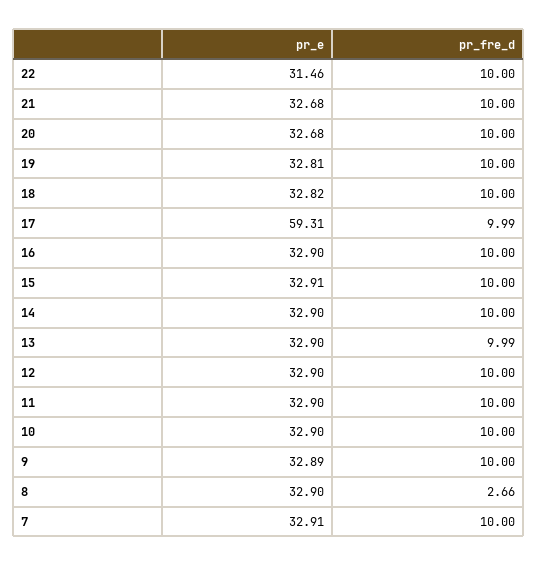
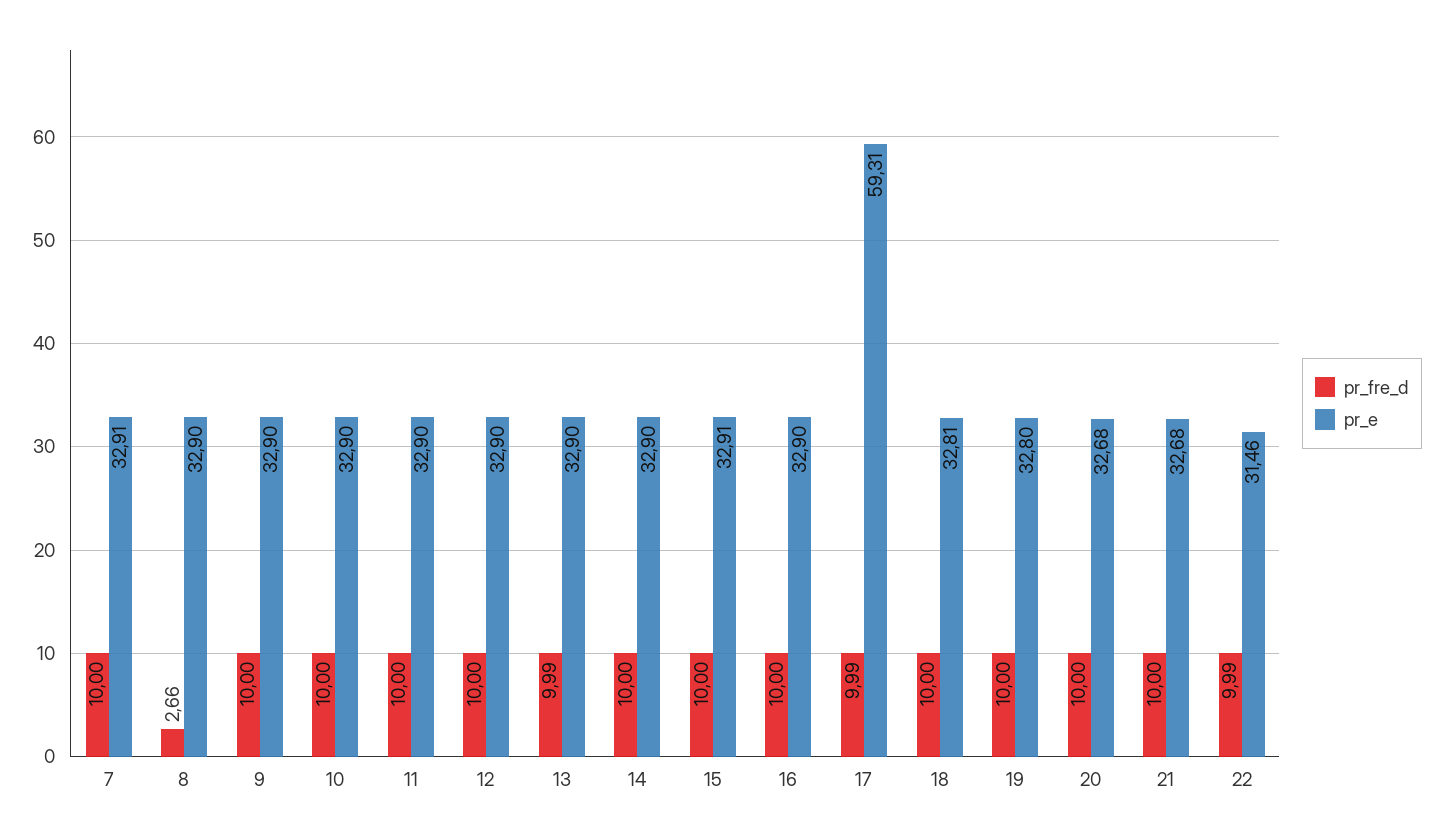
  {
    "pr_e": {
      "22": 31.46,
      "21": 32.68,
      "20": 32.68,
-     "19": 32.81,
+     "19": 32.8,
-     "18": 32.82,
+     "18": 32.81,
      "17": 59.31,
      "16": 32.9,
      "15": 32.91,
      "14": 32.9,
      "13": 32.9,
      "12": 32.9,
      "11": 32.9,
      "10": 32.9,
-     "9": 32.89,
+     "9": 32.9,
      "8": 32.9,
      "7": 32.91
    },
    "pr_fre_d": {
-     "22": 10,
+     "22": 9.99,
      "21": 10,
      "20": 10,
      "19": 10,
      "18": 10,
      "17": 9.99,
      "16": 10,
      "15": 10,
      "14": 10,
      "13": 9.99,
      "12": 10,
      "11": 10,
      "10": 10,
      "9": 10,
      "8": 2.66,
      "7": 10
    }
  }

